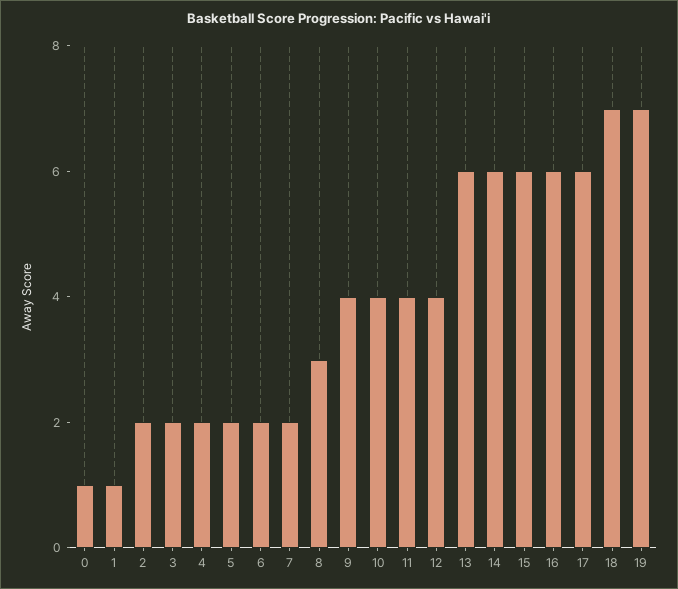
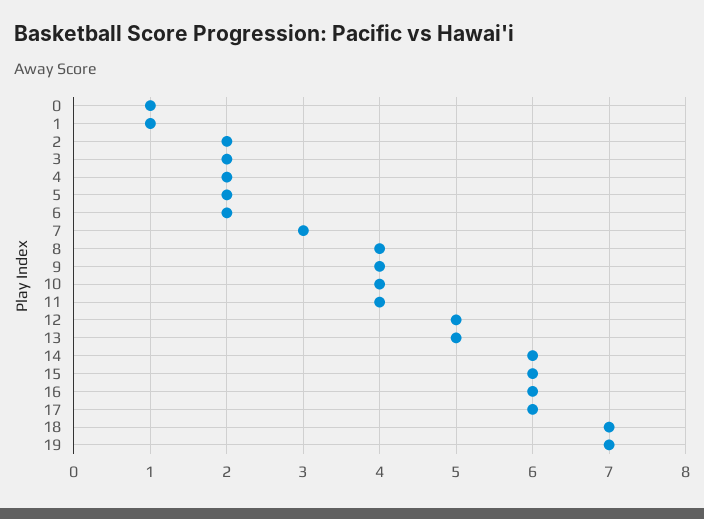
  {
    "0": 1,
    "1": 1,
    "2": 2,
    "3": 2,
    "4": 2,
    "5": 2,
    "6": 2,
-   "7": 2,
+   "7": 3,
-   "8": 3,
+   "8": 4,
    "9": 4,
    "10": 4,
    "11": 4,
-   "12": 4,
+   "12": 5,
-   "13": 6,
+   "13": 5,
    "14": 6,
    "15": 6,
    "16": 6,
    "17": 6,
    "18": 7,
    "19": 7
  }

